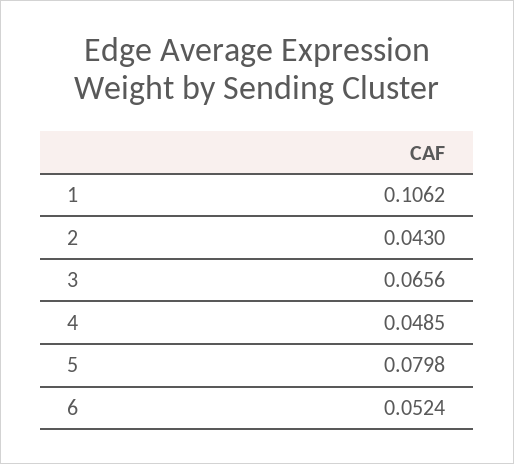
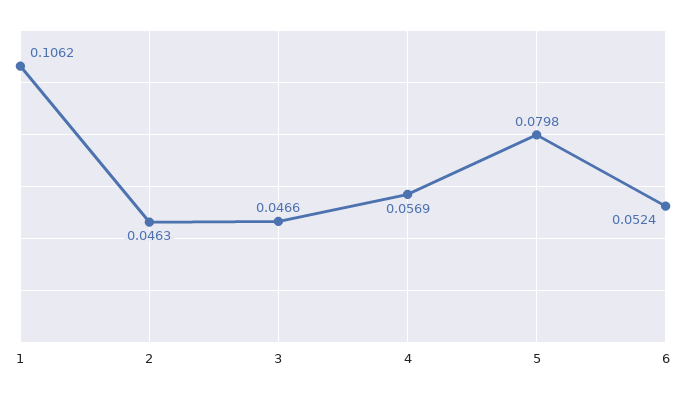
  {
    "1": 0.1062,
-   "2": 0.043,
+   "2": 0.0463,
-   "3": 0.0656,
+   "3": 0.0466,
-   "4": 0.0485,
+   "4": 0.0569,
    "5": 0.0798,
    "6": 0.0524
  }

